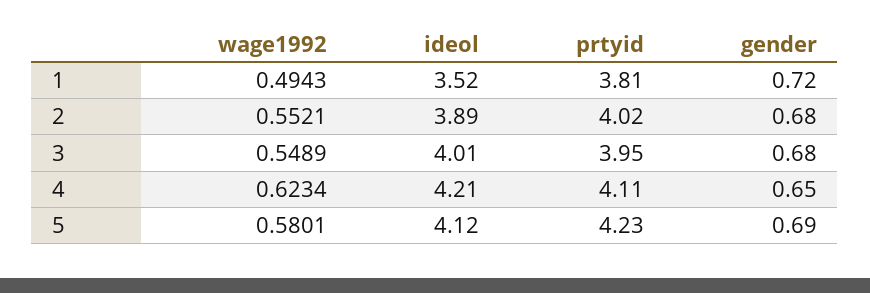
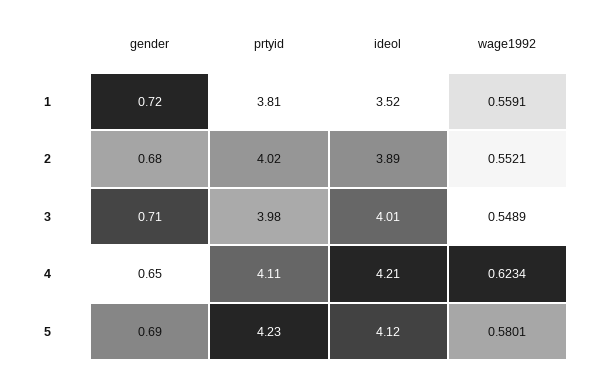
  {
    "wage1992": {
-     "1": 0.4943,
+     "1": 0.5591,
      "2": 0.5521,
      "3": 0.5489,
      "4": 0.6234,
      "5": 0.5801
    },
    "ideol": {
      "1": 3.52,
      "2": 3.89,
      "3": 4.01,
      "4": 4.21,
      "5": 4.12
    },
    "prtyid": {
      "1": 3.81,
      "2": 4.02,
-     "3": 3.95,
+     "3": 3.98,
      "4": 4.11,
      "5": 4.23
    },
    "gender": {
      "1": 0.72,
      "2": 0.68,
-     "3": 0.68,
+     "3": 0.71,
      "4": 0.65,
      "5": 0.69
    }
  }

